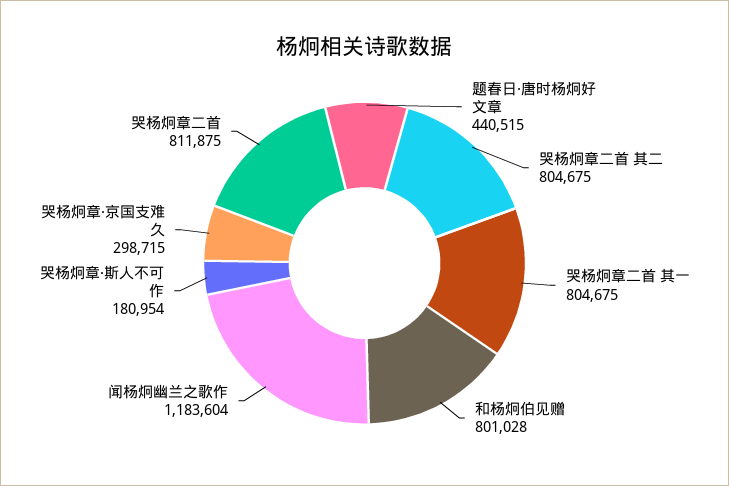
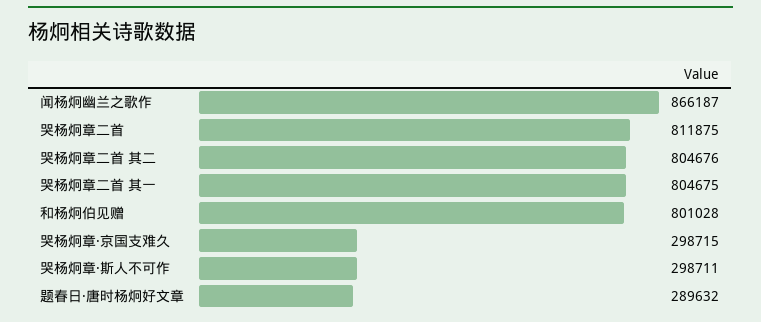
  {
-   "题春日·唐时杨炯好文章": 440515,
+   "题春日·唐时杨炯好文章": 289632,
-   "哭杨炯章二首 其二": 804675,
+   "哭杨炯章二首 其二": 804676,
    "哭杨炯章二首 其一": 804675,
    "和杨炯伯见赠": 801028,
-   "闻杨炯幽兰之歌作": 1183604,
+   "闻杨炯幽兰之歌作": 866187,
-   "哭杨炯章·斯人不可作": 180954,
+   "哭杨炯章·斯人不可作": 298711,
    "哭杨炯章·京国支难久": 298715,
    "哭杨炯章二首": 811875
  }

